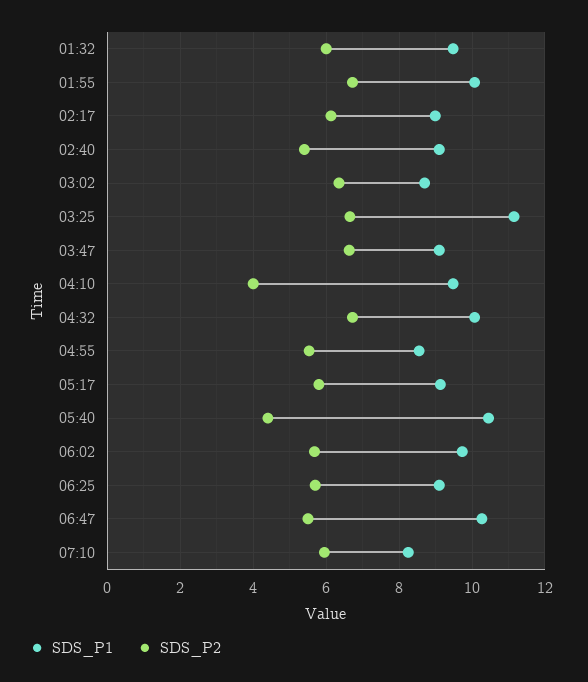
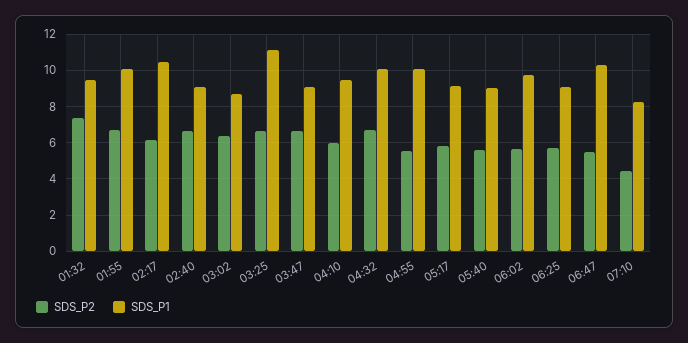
  {
    "SDS_P1": {
      "01:32": 9.4,
      "01:55": 10,
-     "02:17": 9,
+     "02:17": 10.5,
      "02:40": 9.2,
      "03:02": 8.8,
      "03:25": 11.2,
      "03:47": 9.2,
      "04:10": 9.4,
      "04:32": 10,
-     "04:55": 8.6,
+     "04:55": 10,
      "05:17": 9.2,
-     "05:40": 10.4,
+     "05:40": 9,
      "06:02": 9.8,
      "06:25": 9.2,
      "06:47": 10.2,
      "07:10": 8.2
    },
    "SDS_P2": {
-     "01:32": 6,
+     "01:32": 7.5,
      "01:55": 6.8,
      "02:17": 6.2,
-     "02:40": 5.4,
+     "02:40": 6.5,
      "03:02": 6.4,
      "03:25": 6.6,
      "03:47": 6.6,
-     "04:10": 4,
+     "04:10": 6,
      "04:32": 6.8,
      "04:55": 5.6,
      "05:17": 5.8,
-     "05:40": 4.4,
+     "05:40": 5.5,
      "06:02": 5.6,
      "06:25": 5.8,
      "06:47": 5.6,
-     "07:10": 6
+     "07:10": 4.5
    }
  }

